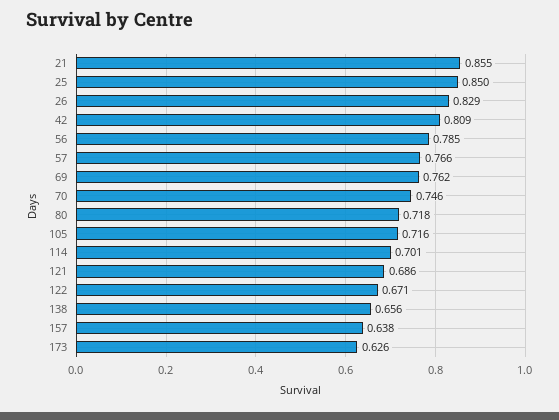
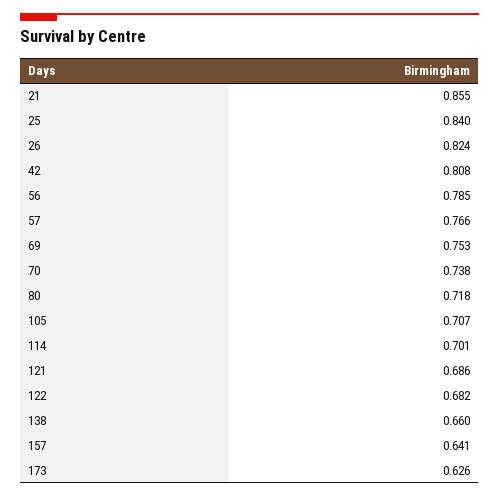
  {
    "21": 0.855,
-   "25": 0.85,
+   "25": 0.84,
-   "26": 0.829,
+   "26": 0.824,
-   "42": 0.809,
+   "42": 0.808,
    "56": 0.785,
    "57": 0.766,
-   "69": 0.762,
+   "69": 0.753,
-   "70": 0.746,
+   "70": 0.738,
    "80": 0.718,
-   "105": 0.716,
+   "105": 0.707,
    "114": 0.701,
    "121": 0.686,
-   "122": 0.671,
+   "122": 0.682,
-   "138": 0.656,
+   "138": 0.66,
-   "157": 0.638,
+   "157": 0.641,
    "173": 0.626
  }

